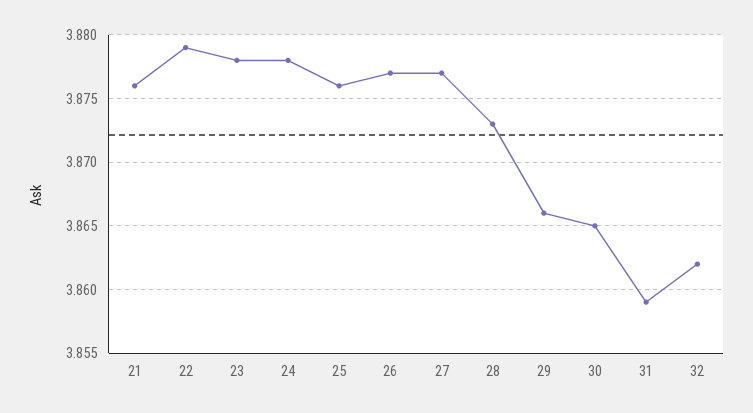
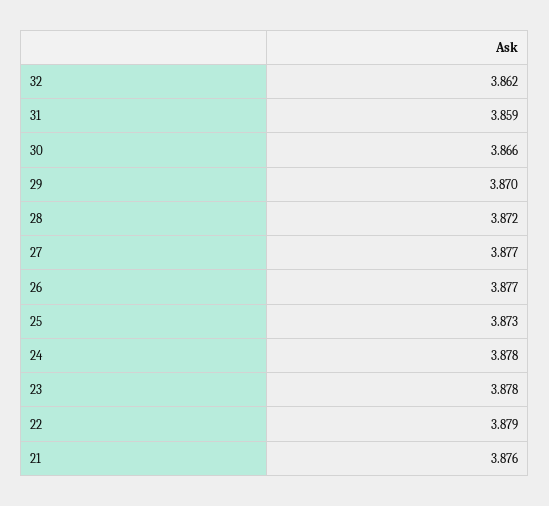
  {
    "21": 3.876,
    "22": 3.879,
    "23": 3.878,
    "24": 3.878,
-   "25": 3.876,
+   "25": 3.873,
    "26": 3.877,
    "27": 3.877,
-   "28": 3.873,
+   "28": 3.872,
-   "29": 3.866,
+   "29": 3.87,
-   "30": 3.865,
+   "30": 3.866,
    "31": 3.859,
    "32": 3.862
  }

